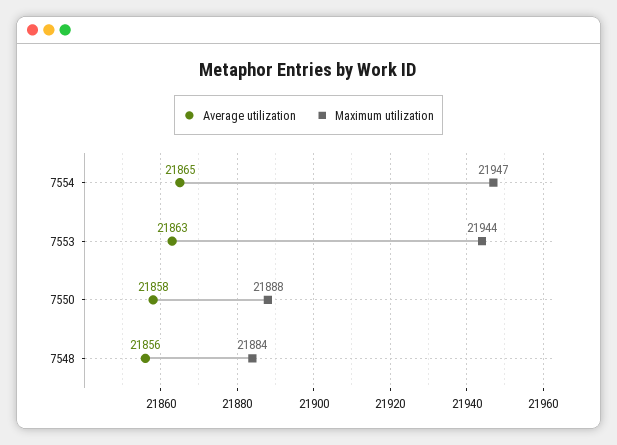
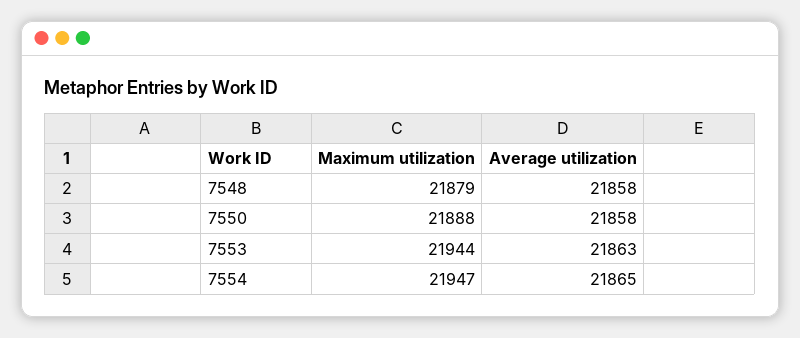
  {
    "Average utilization": {
      "7554": 21865,
      "7553": 21863,
      "7550": 21858,
-     "7548": 21856
+     "7548": 21858
    },
    "Maximum utilization": {
      "7554": 21947,
      "7553": 21944,
      "7550": 21888,
-     "7548": 21884
+     "7548": 21879
    }
  }

